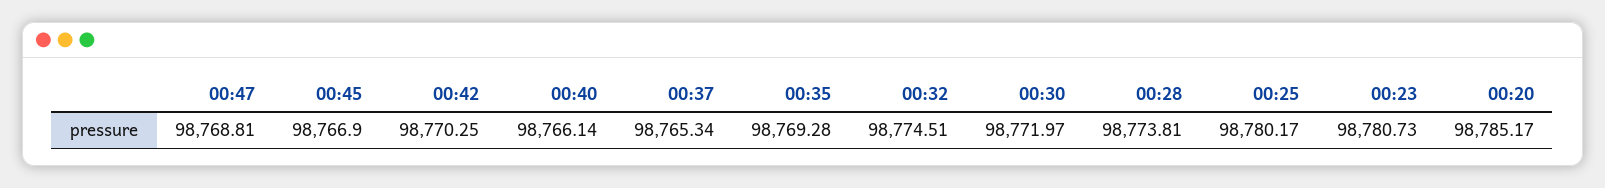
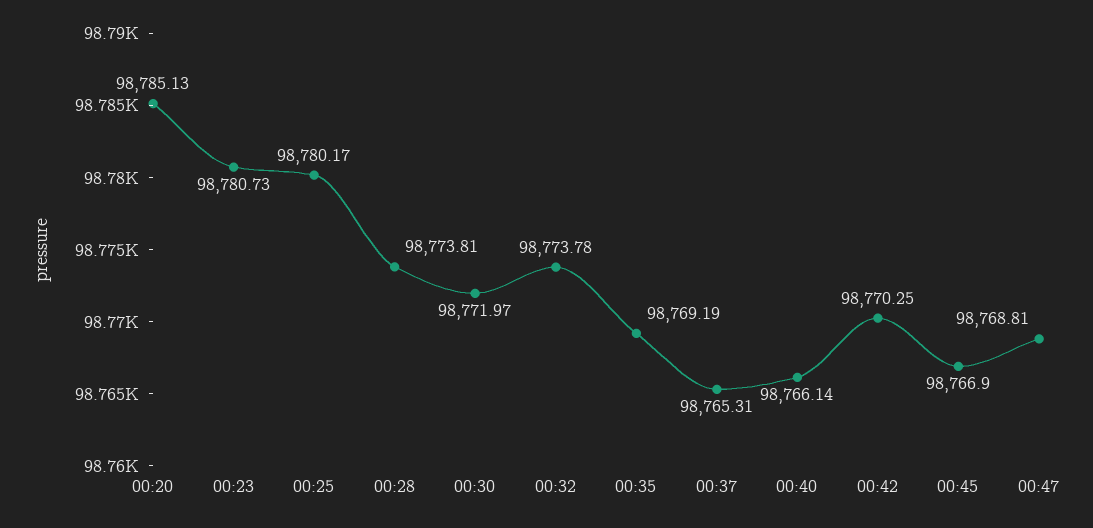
  {
    "00:47": 98768.81,
    "00:45": 98766.9,
    "00:42": 98770.25,
    "00:40": 98766.14,
-   "00:37": 98765.34,
+   "00:37": 98765.31,
-   "00:35": 98769.28,
+   "00:35": 98769.19,
-   "00:32": 98774.51,
+   "00:32": 98773.78,
    "00:30": 98771.97,
    "00:28": 98773.81,
    "00:25": 98780.17,
    "00:23": 98780.73,
-   "00:20": 98785.17
+   "00:20": 98785.13
  }

